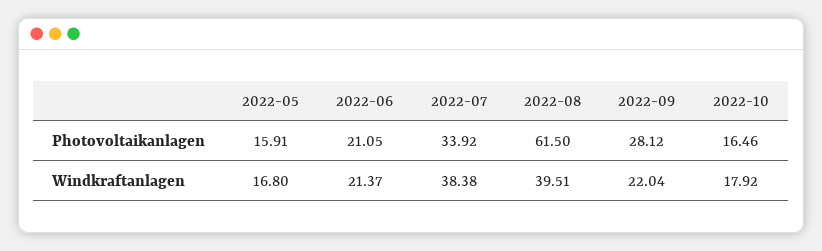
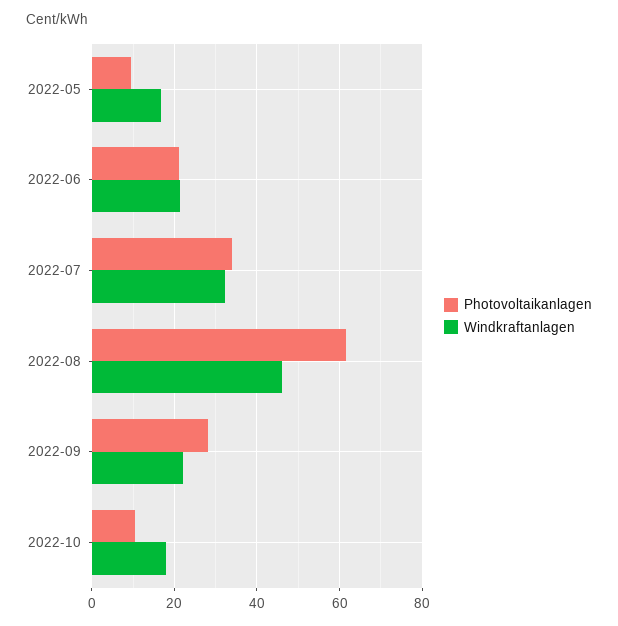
  {
    "Photovoltaikanlagen": {
-     "2022-05": 15.91,
+     "2022-05": 10,
      "2022-06": 21.05,
      "2022-07": 33.92,
      "2022-08": 61.5,
      "2022-09": 28.12,
-     "2022-10": 16.46
+     "2022-10": 10
    },
    "Windkraftanlagen": {
      "2022-05": 16.8,
      "2022-06": 21.37,
-     "2022-07": 38.38,
+     "2022-07": 32,
-     "2022-08": 39.51,
+     "2022-08": 46,
      "2022-09": 22.04,
      "2022-10": 17.92
    }
  }

